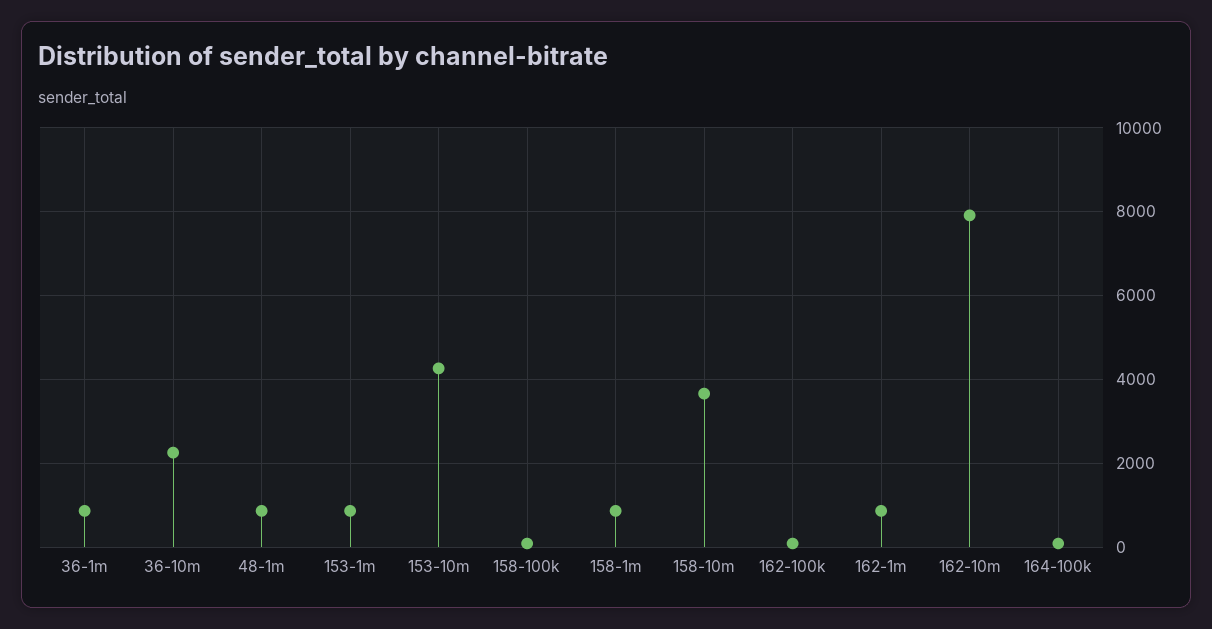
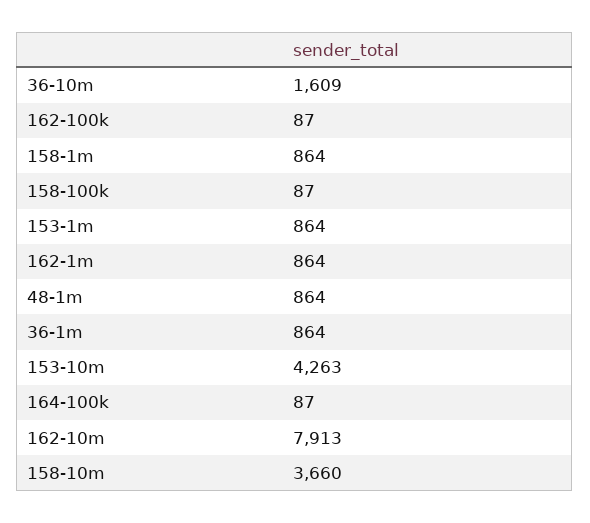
  {
    "36-1m": 864,
-   "36-10m": 2200,
+   "36-10m": 1609,
    "48-1m": 864,
    "153-1m": 864,
    "153-10m": 4263,
    "158-100k": 87,
    "158-1m": 864,
    "158-10m": 3660,
    "162-100k": 87,
    "162-1m": 864,
    "162-10m": 7913,
    "164-100k": 87
  }

